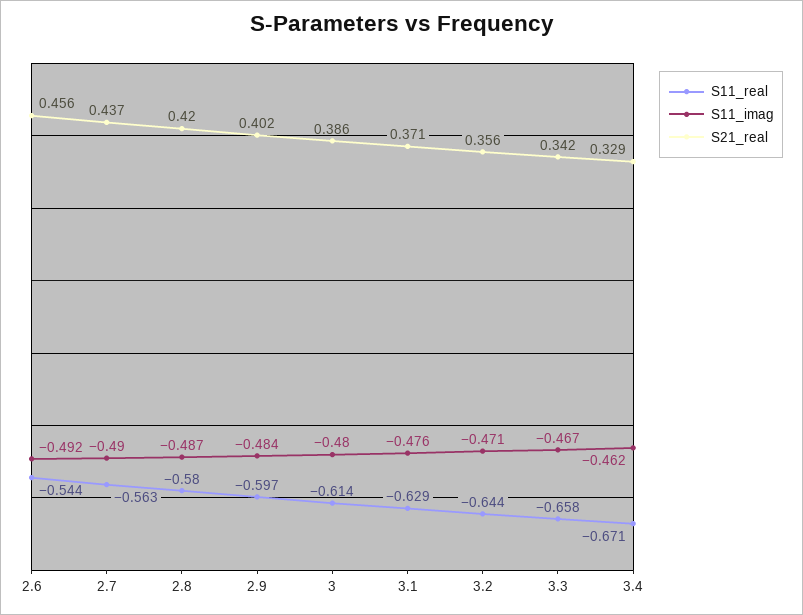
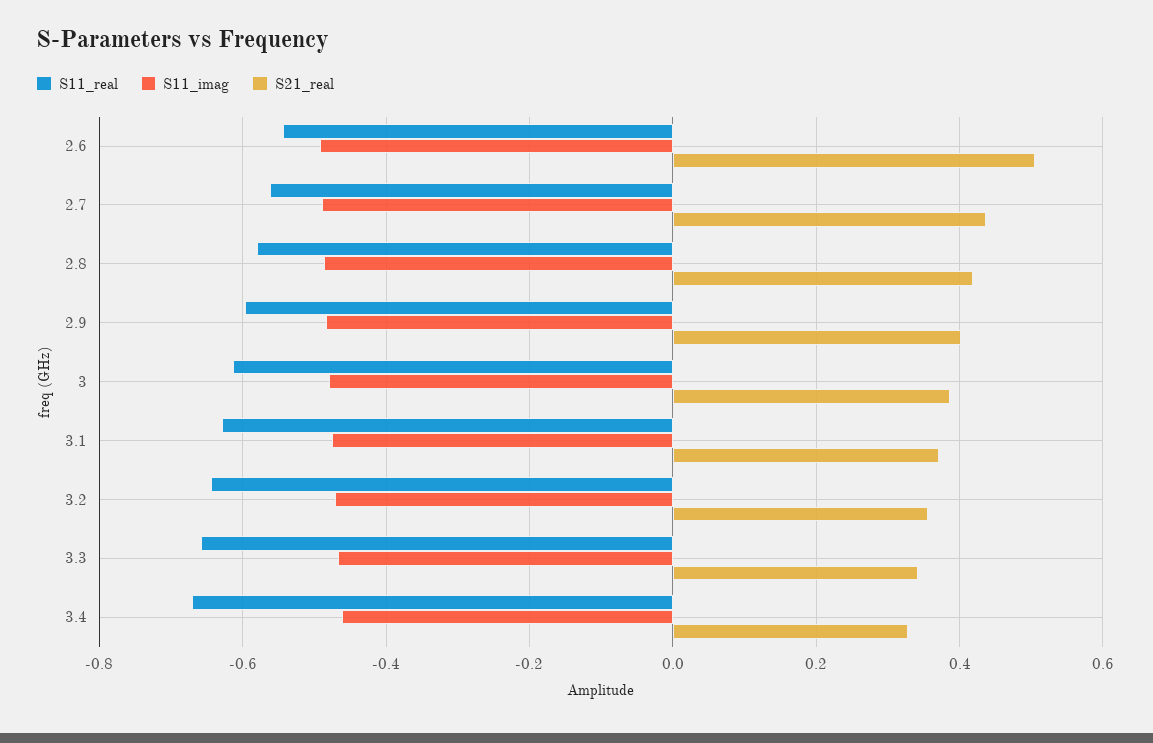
  {
    "S11_real": {
      "2.6": -0.544,
      "2.7": -0.563,
      "2.8": -0.58,
      "2.9": -0.597,
      "3": -0.614,
      "3.1": -0.629,
      "3.2": -0.644,
      "3.3": -0.658,
      "3.4": -0.671
    },
    "S11_imag": {
      "2.6": -0.492,
      "2.7": -0.49,
      "2.8": -0.487,
      "2.9": -0.484,
      "3": -0.48,
      "3.1": -0.476,
      "3.2": -0.471,
      "3.3": -0.467,
      "3.4": -0.462
    },
    "S21_real": {
-     "2.6": 0.456,
+     "2.6": 0.5,
      "2.7": 0.437,
      "2.8": 0.42,
      "2.9": 0.402,
      "3": 0.386,
      "3.1": 0.371,
      "3.2": 0.356,
      "3.3": 0.342,
      "3.4": 0.329
    }
  }

